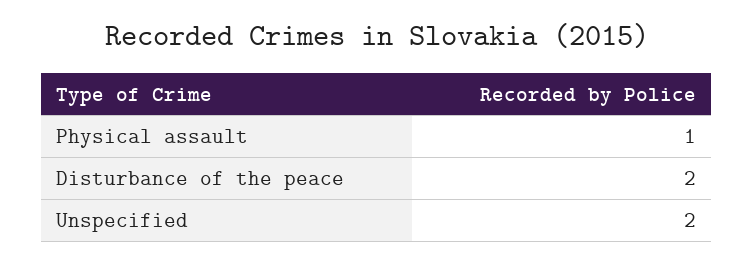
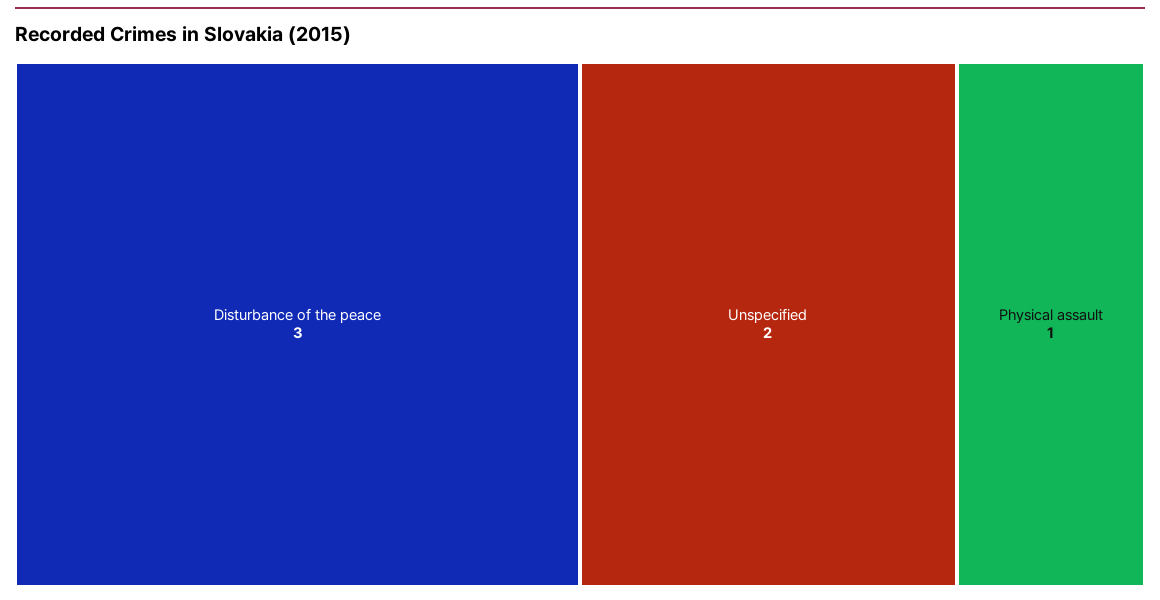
  {
    "Physical assault": 1,
-   "Disturbance of the peace": 2,
+   "Disturbance of the peace": 3,
    "Unspecified": 2
  }

